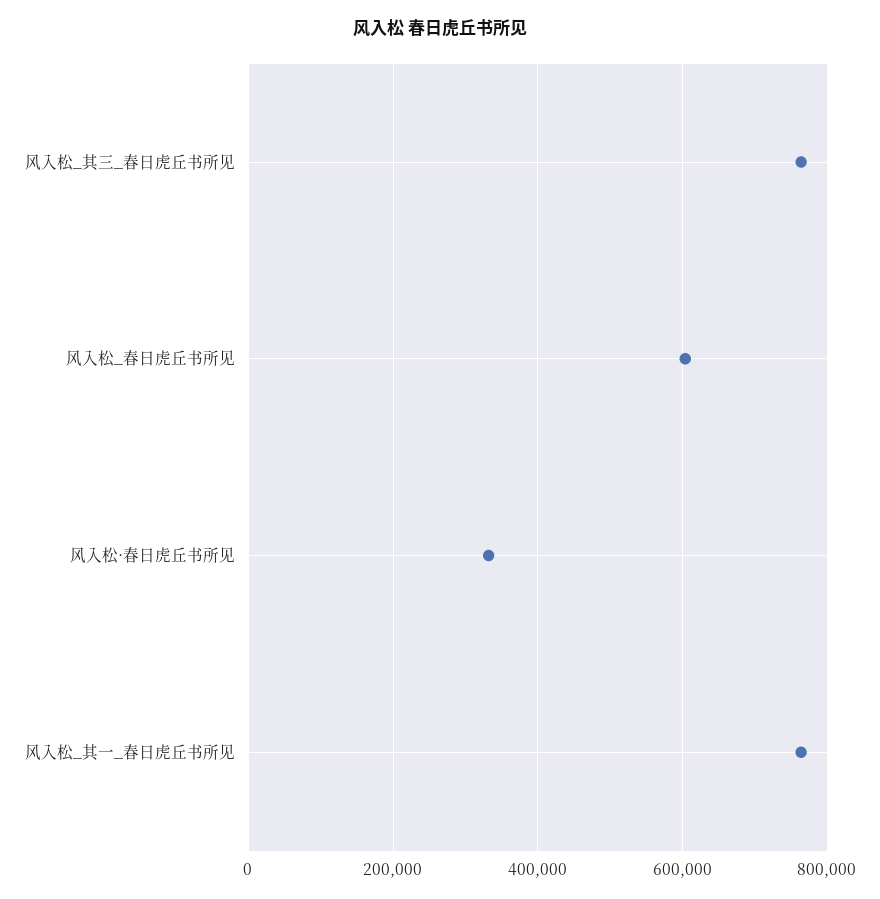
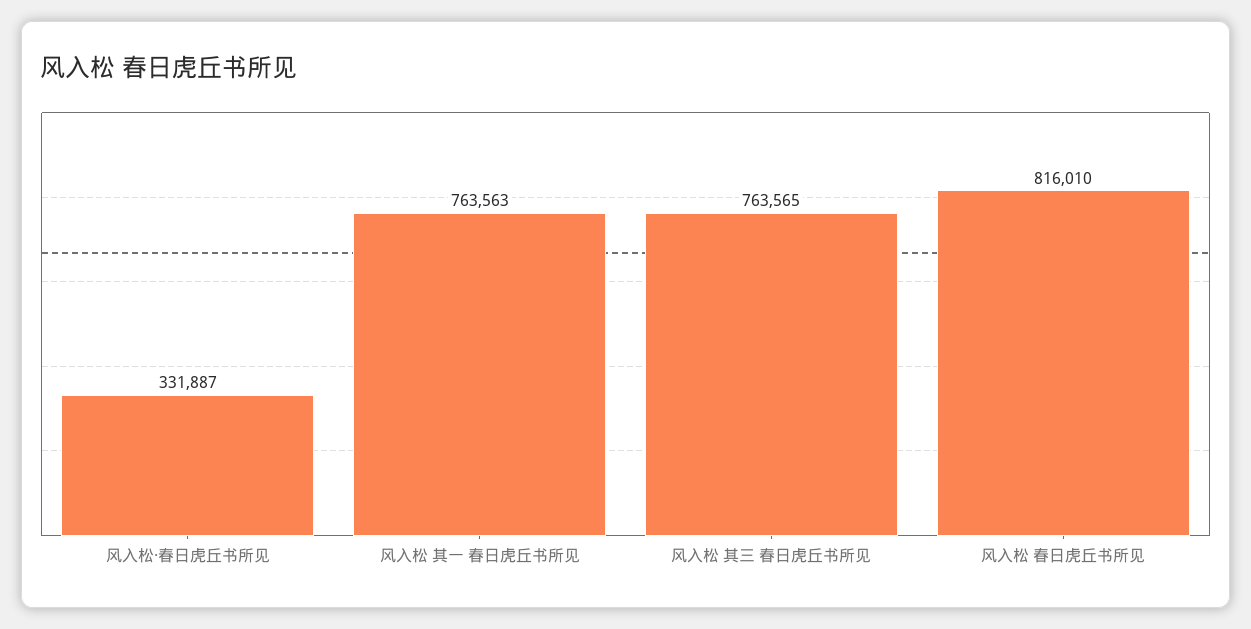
  {
    "风入松_其三_春日虎丘书所见": 763565,
-   "风入松_春日虎丘书所见": 600000,
+   "风入松_春日虎丘书所见": 816010,
    "风入松·春日虎丘书所见": 331887,
    "风入松_其一_春日虎丘书所见": 763563
  }

